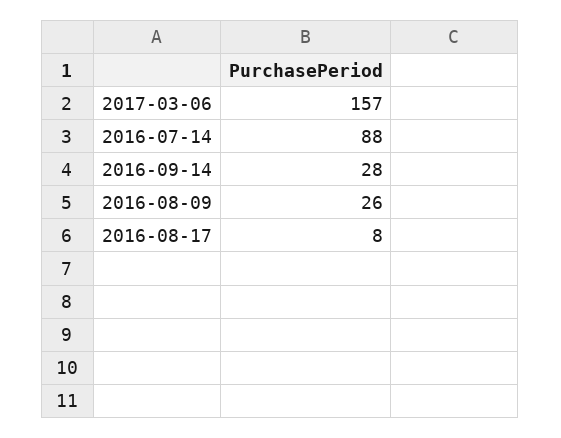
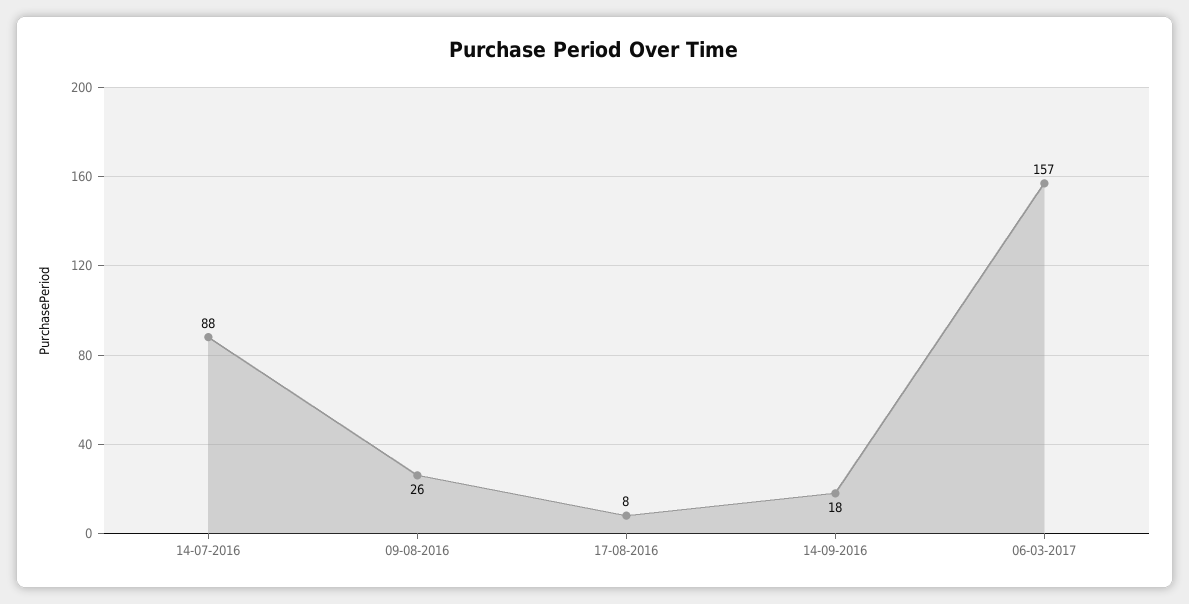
  {
    "2017-03-06": 157,
    "2016-07-14": 88,
-   "2016-09-14": 28,
+   "2016-09-14": 18,
    "2016-08-09": 26,
    "2016-08-17": 8
  }

